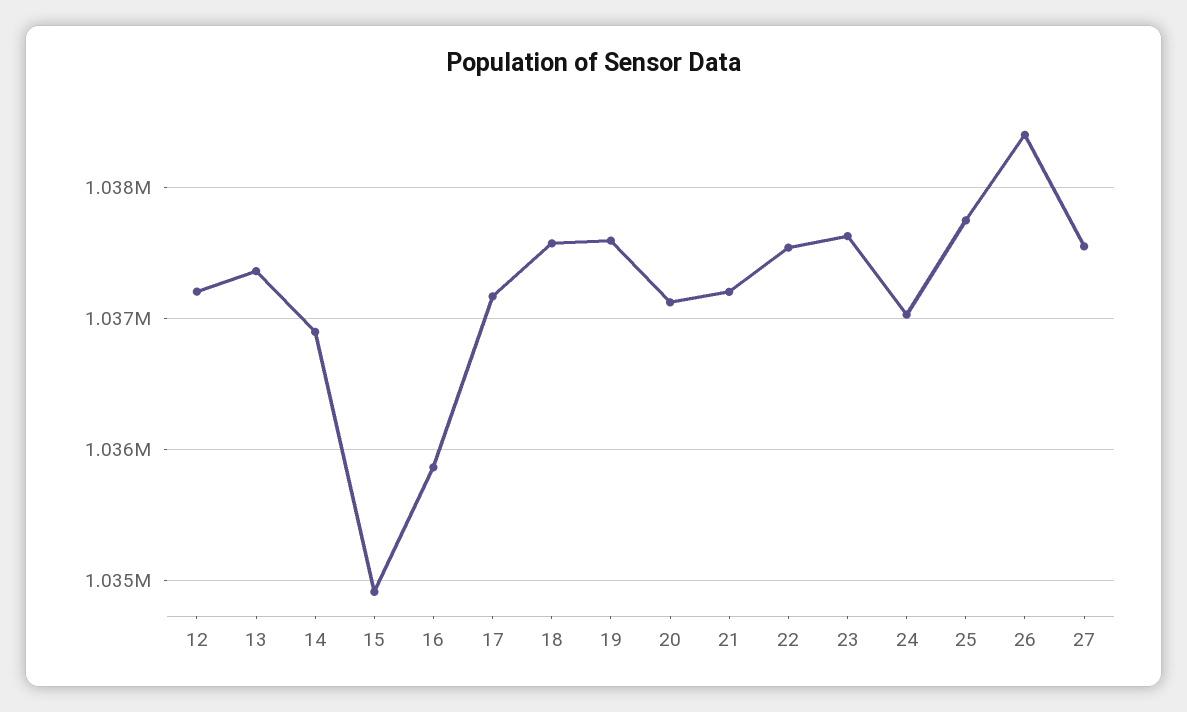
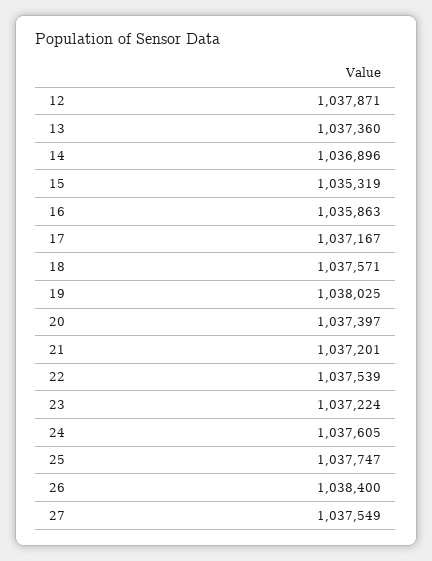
  {
-   "12": 1037200,
+   "12": 1037871,
    "13": 1037360,
    "14": 1036896,
-   "15": 1034900,
+   "15": 1035319,
    "16": 1035863,
    "17": 1037167,
    "18": 1037571,
-   "19": 1037600,
+   "19": 1038025,
-   "20": 1037100,
+   "20": 1037397,
    "21": 1037201,
    "22": 1037539,
-   "23": 1037600,
+   "23": 1037224,
-   "24": 1037000,
+   "24": 1037605,
    "25": 1037747,
    "26": 1038400,
    "27": 1037549
  }

